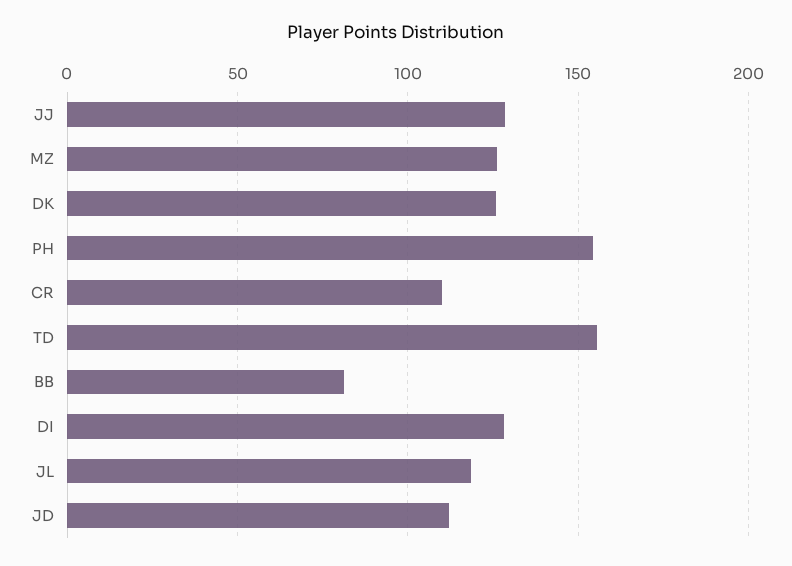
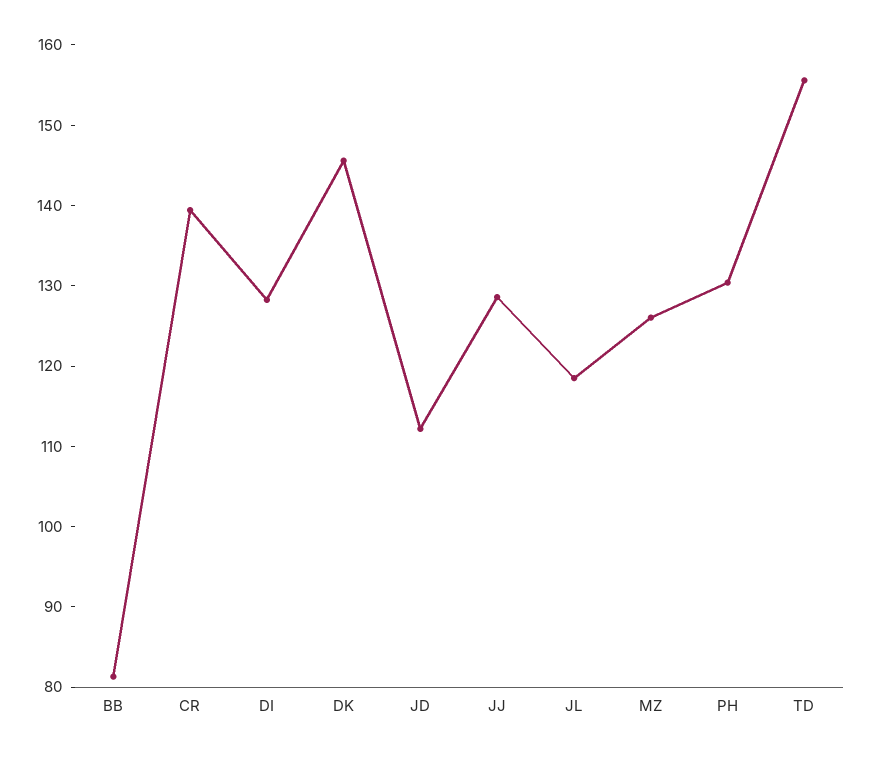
  {
    "JJ": 128,
    "MZ": 126,
-   "DK": 125,
+   "DK": 146,
-   "PH": 155,
+   "PH": 130,
-   "CR": 110,
+   "CR": 140,
    "TD": 156,
    "BB": 82,
    "DI": 128,
    "JL": 118,
    "JD": 112
  }

